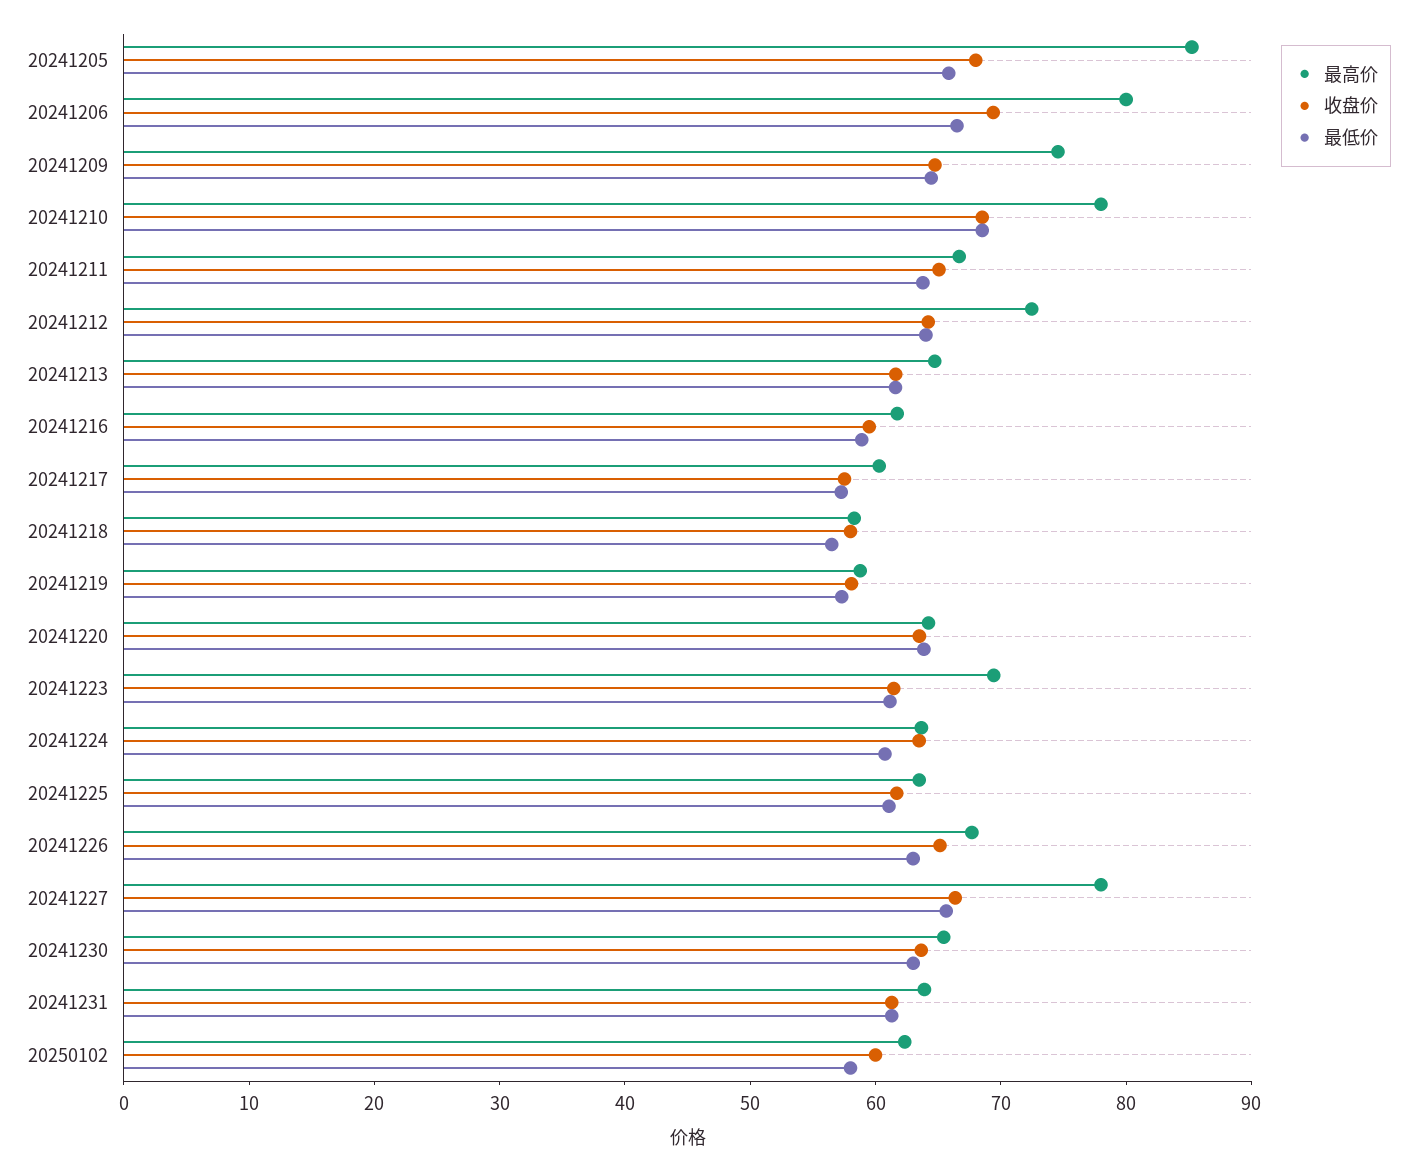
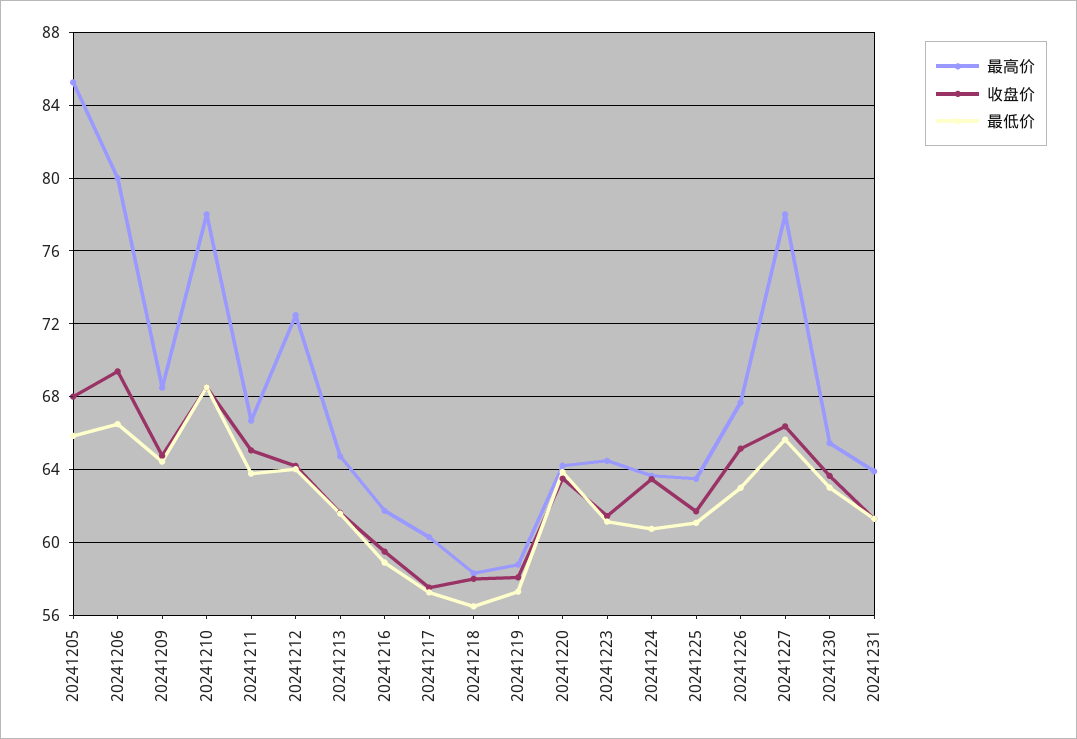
  {
    "最高价": {
      "20241205": 85.5,
      "20241206": 80,
-     "20241209": 74,
+     "20241209": 68.5,
      "20241210": 78,
      "20241211": 66.5,
      "20241212": 72.5,
      "20241213": 64.5,
      "20241216": 61.5,
      "20241217": 60.5,
      "20241218": 58.5,
      "20241219": 59,
      "20241220": 64,
-     "20241223": 70,
+     "20241223": 64.5,
      "20241224": 63.5,
      "20241225": 63.5,
      "20241226": 67.5,
      "20241227": 78,
      "20241230": 65.5,
-     "20241231": 64,
+     "20241231": 64
-     "20250102": 62
    },
    "收盘价": {
      "20241205": 68,
      "20241206": 69.5,
      "20241209": 65,
      "20241210": 68.5,
      "20241211": 65,
      "20241212": 64,
      "20241213": 61.5,
      "20241216": 59.5,
      "20241217": 57.5,
      "20241218": 58,
      "20241219": 58,
      "20241220": 63.5,
      "20241223": 61.5,
      "20241224": 63.5,
      "20241225": 61.5,
      "20241226": 65,
      "20241227": 66.5,
      "20241230": 63.5,
-     "20241231": 61.5,
+     "20241231": 61.5
-     "20250102": 60
    },
    "最低价": {
      "20241205": 66,
      "20241206": 66.5,
      "20241209": 64.5,
      "20241210": 68.5,
      "20241211": 64,
      "20241212": 64,
      "20241213": 61.5,
      "20241216": 59,
      "20241217": 57.5,
      "20241218": 56.5,
      "20241219": 57.5,
      "20241220": 64,
      "20241223": 61,
      "20241224": 61,
      "20241225": 61,
      "20241226": 63,
      "20241227": 65.5,
      "20241230": 63,
-     "20241231": 61.5,
+     "20241231": 61.5
-     "20250102": 58
    }
  }

